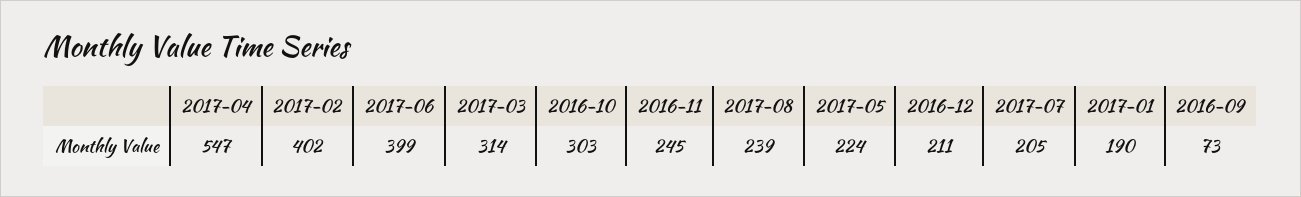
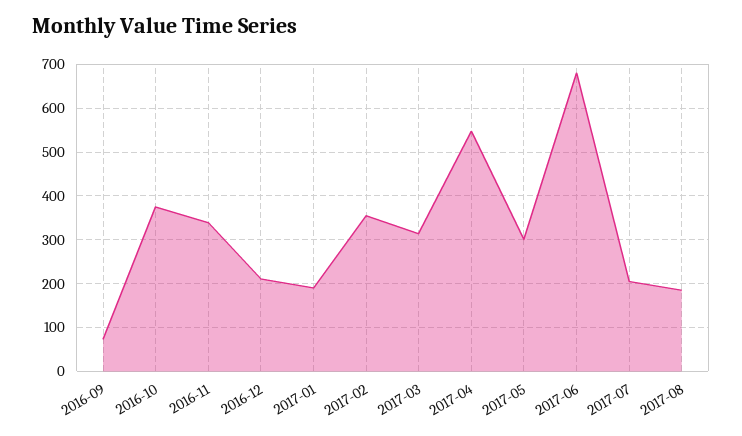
  {
    "2017-04": 547,
-   "2017-02": 402,
+   "2017-02": 360,
-   "2017-06": 399,
+   "2017-06": 680,
    "2017-03": 314,
-   "2016-10": 303,
+   "2016-10": 380,
-   "2016-11": 245,
+   "2016-11": 340,
-   "2017-08": 239,
+   "2017-08": 180,
-   "2017-05": 224,
+   "2017-05": 300,
    "2016-12": 211,
    "2017-07": 205,
    "2017-01": 190,
    "2016-09": 73
  }

